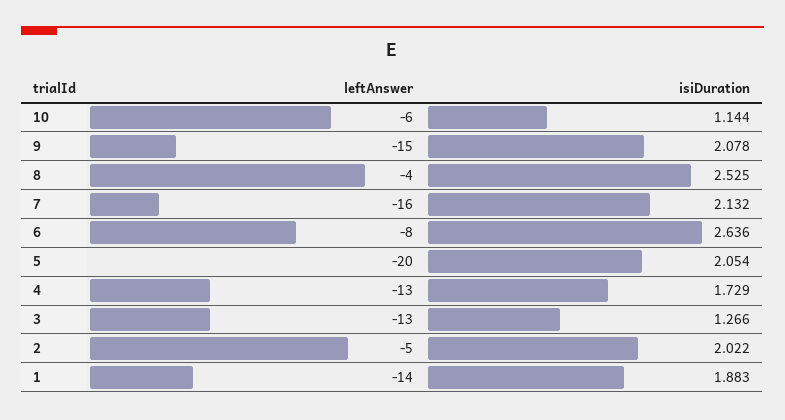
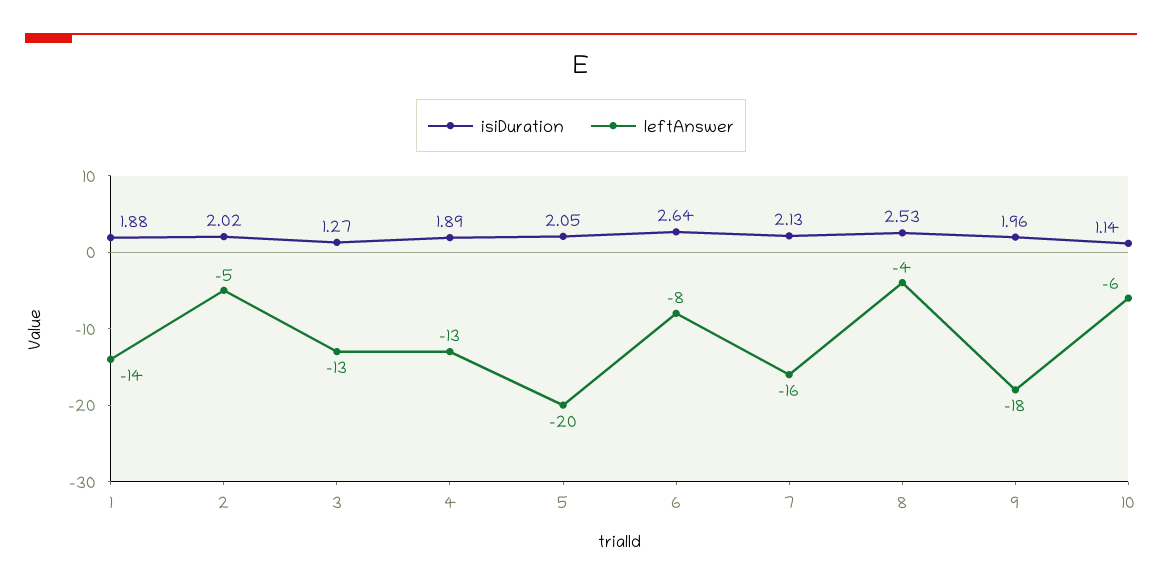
  {
    "leftAnswer": {
      "10": -6,
-     "9": -15,
+     "9": -18,
      "8": -4,
      "7": -16,
      "6": -8,
      "5": -20,
      "4": -13,
      "3": -13,
      "2": -5,
      "1": -14
    },
    "isiDuration": {
      "10": 1.144,
-     "9": 2.078,
+     "9": 1.96,
      "8": 2.525,
      "7": 2.132,
      "6": 2.636,
      "5": 2.054,
-     "4": 1.729,
+     "4": 1.89,
      "3": 1.266,
      "2": 2.022,
      "1": 1.883
    }
  }

